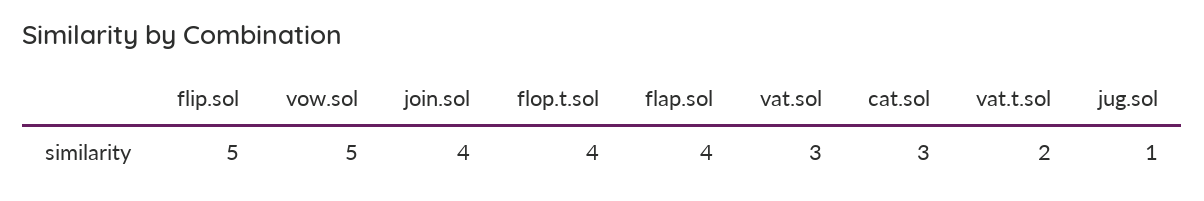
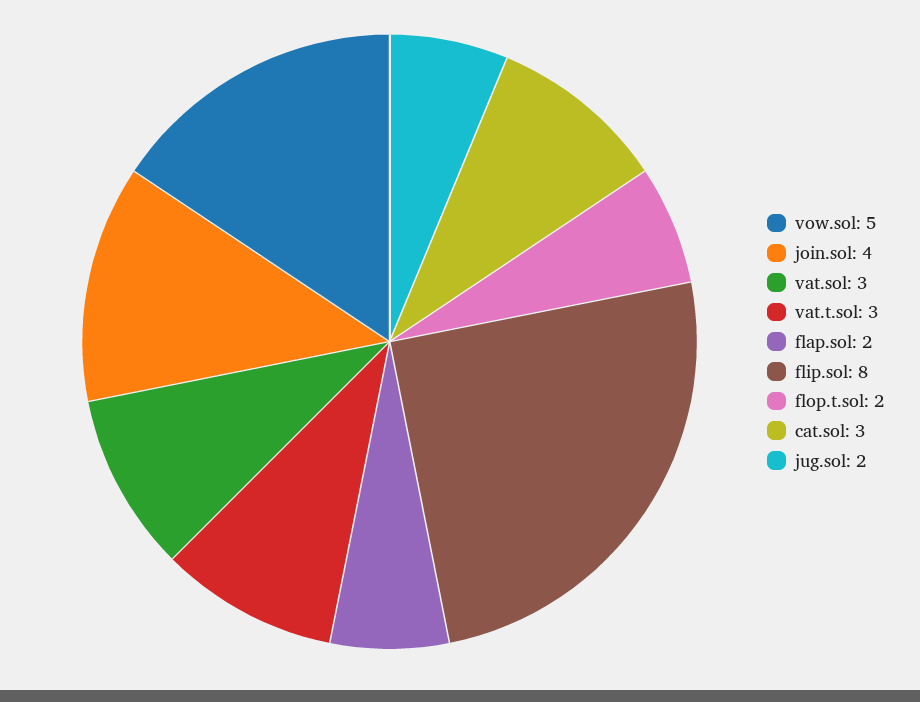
  {
-   "flip.sol": 5,
+   "flip.sol": 8,
    "vow.sol": 5,
    "join.sol": 4,
-   "flop.t.sol": 4,
+   "flop.t.sol": 2,
-   "flap.sol": 4,
+   "flap.sol": 2,
    "vat.sol": 3,
    "cat.sol": 3,
-   "vat.t.sol": 2,
+   "vat.t.sol": 3,
-   "jug.sol": 1
+   "jug.sol": 2
  }

